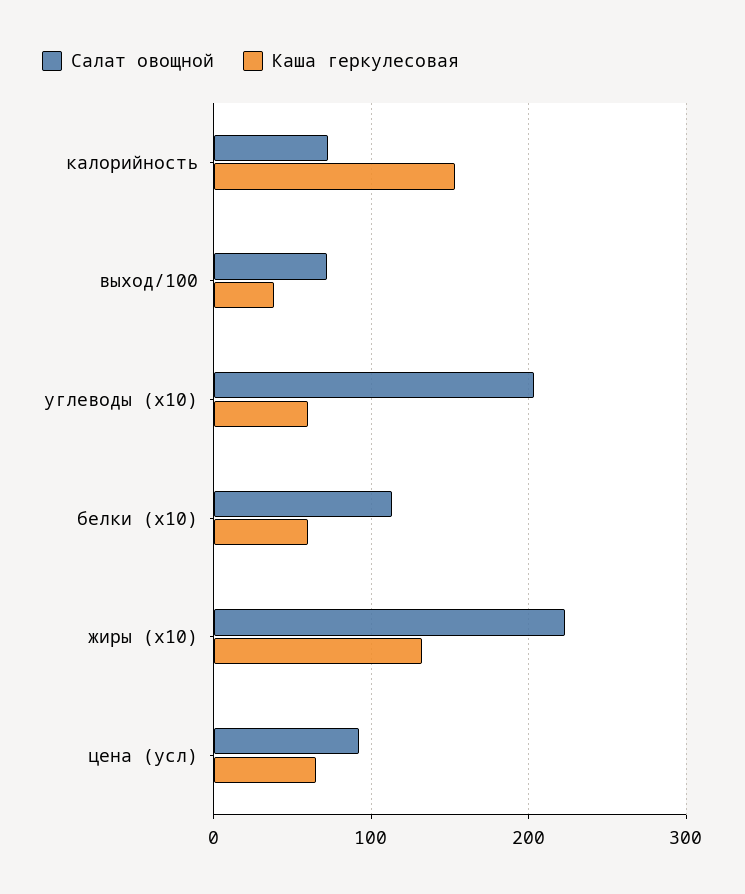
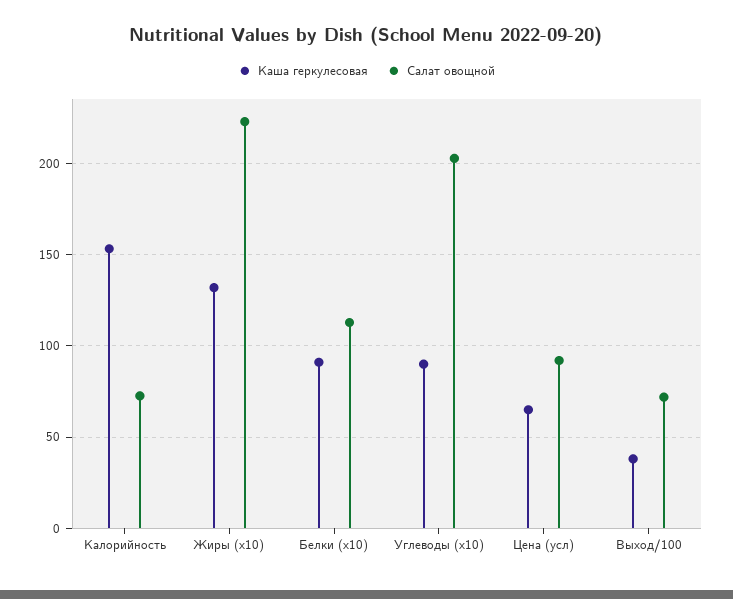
  {
    "Салат овощной": {
      "калорийность": 75,
      "выход/100": 70,
      "углеводы (x10)": 205,
      "белки (x10)": 115,
      "жиры (x10)": 225,
      "цена (усл)": 90
    },
    "Каша геркулесовая": {
      "калорийность": 155,
      "выход/100": 40,
-     "углеводы (x10)": 60,
+     "углеводы (x10)": 90,
-     "белки (x10)": 60,
+     "белки (x10)": 90,
      "жиры (x10)": 130,
      "цена (усл)": 65
    }
  }

